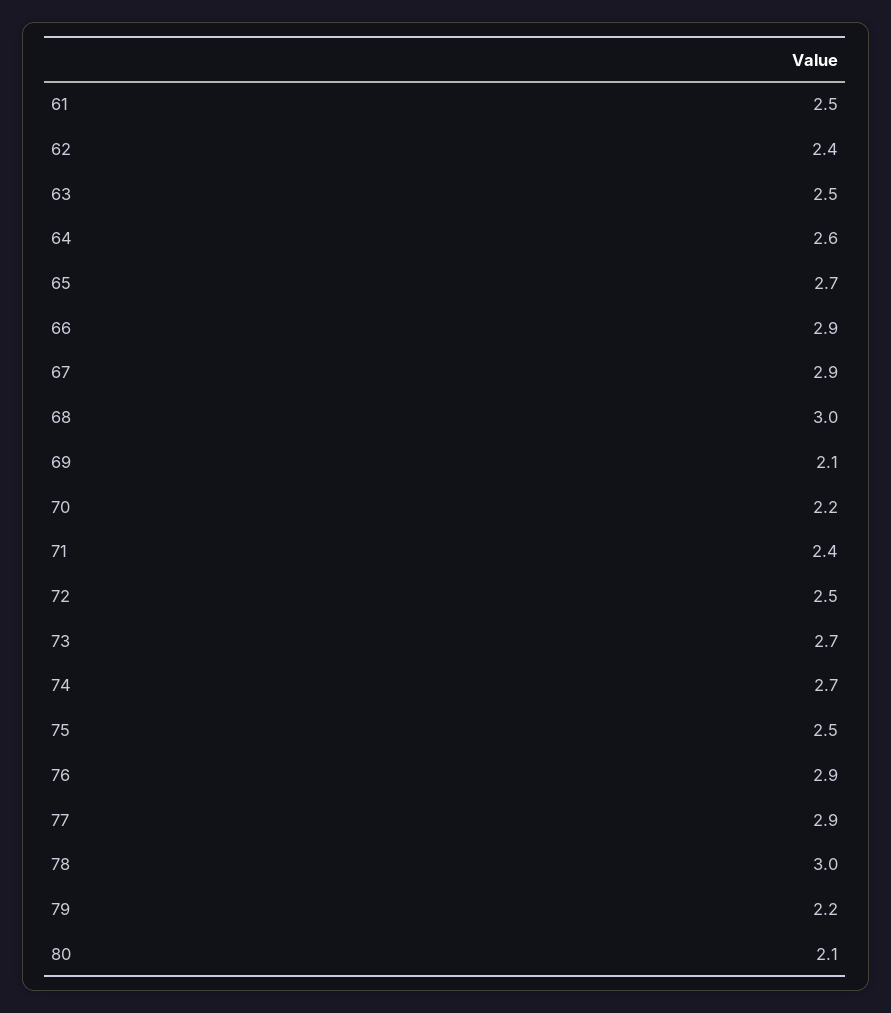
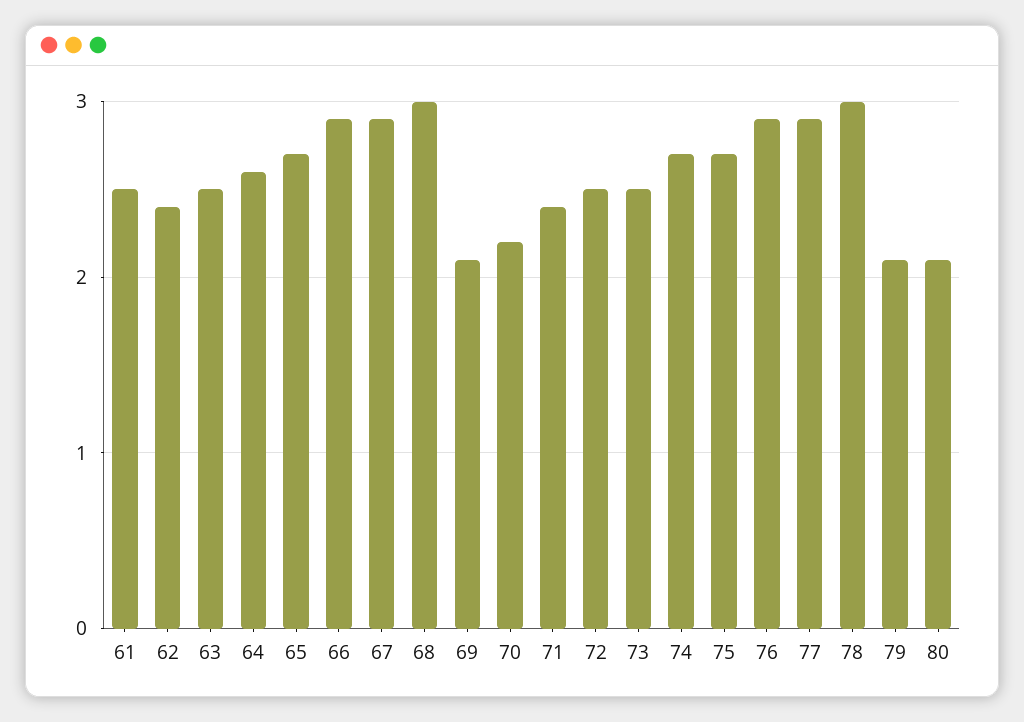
  {
    "61": 2.5,
    "62": 2.4,
    "63": 2.5,
    "64": 2.6,
    "65": 2.7,
    "66": 2.9,
    "67": 2.9,
    "68": 3,
    "69": 2.1,
    "70": 2.2,
    "71": 2.4,
    "72": 2.5,
-   "73": 2.7,
+   "73": 2.5,
    "74": 2.7,
-   "75": 2.5,
+   "75": 2.7,
    "76": 2.9,
    "77": 2.9,
    "78": 3,
-   "79": 2.2,
+   "79": 2.1,
    "80": 2.1
  }

